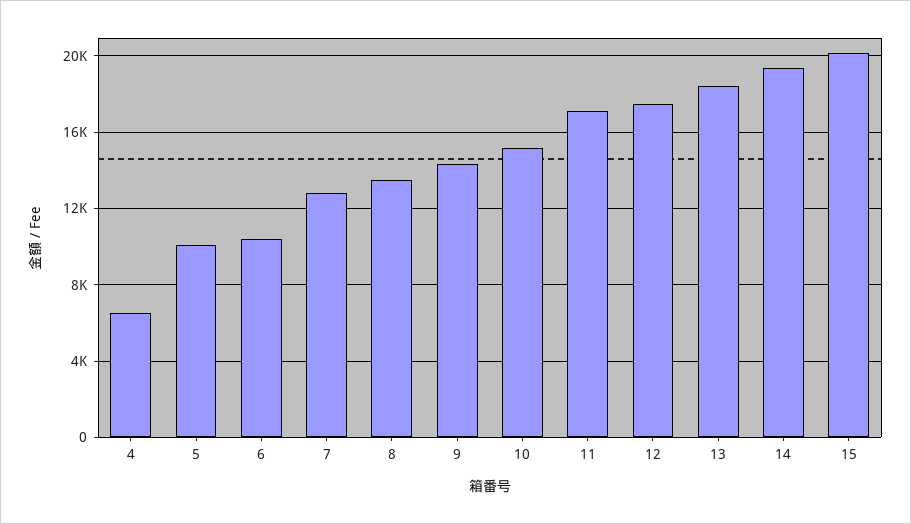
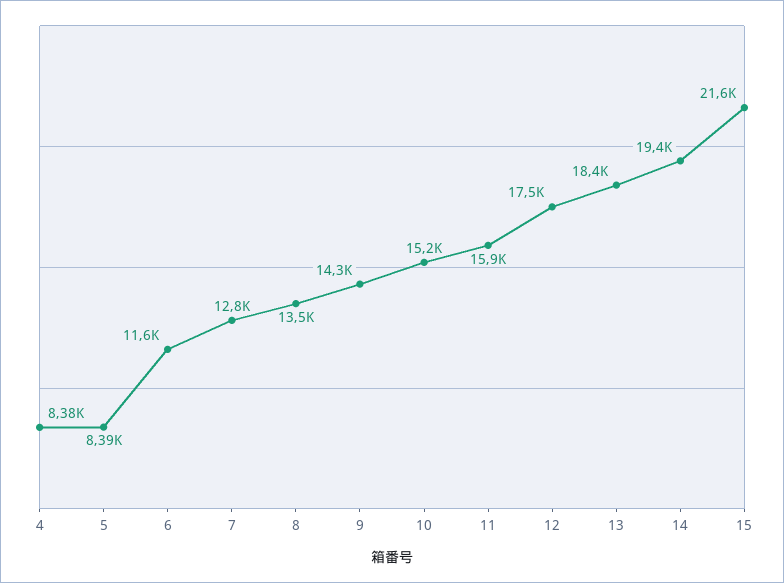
  {
-   "4": 6500,
+   "4": 8380,
-   "5": 10000,
+   "5": 8390,
-   "6": 10500,
+   "6": 11600,
    "7": 12800,
    "8": 13500,
    "9": 14300,
    "10": 15200,
-   "11": 17000,
+   "11": 15900,
    "12": 17500,
    "13": 18400,
    "14": 19400,
-   "15": 20000
+   "15": 21600
  }

